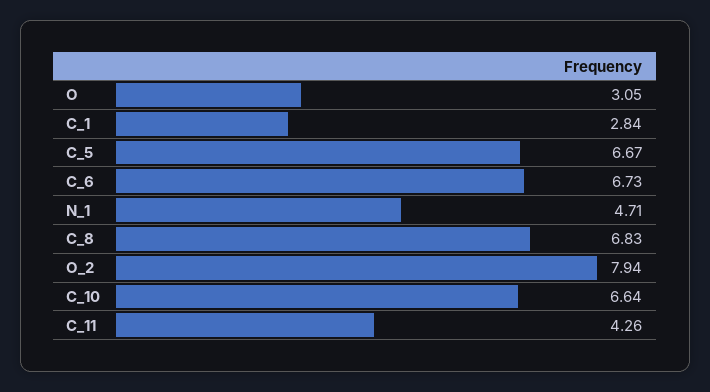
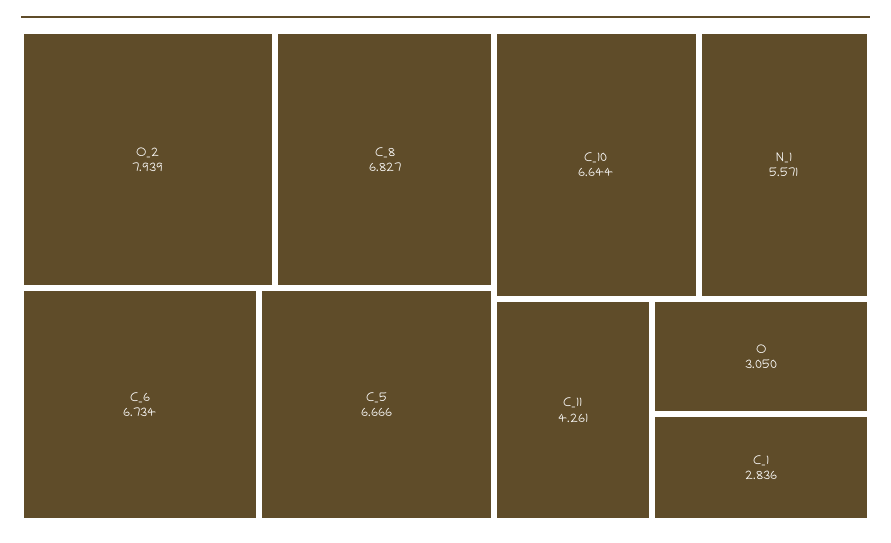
  {
    "O": 3.05,
    "C_1": 2.836,
    "C_5": 6.666,
    "C_6": 6.734,
-   "N_1": 4.71,
+   "N_1": 5.571,
    "C_8": 6.827,
    "O_2": 7.939,
    "C_10": 6.644,
    "C_11": 4.261
  }

